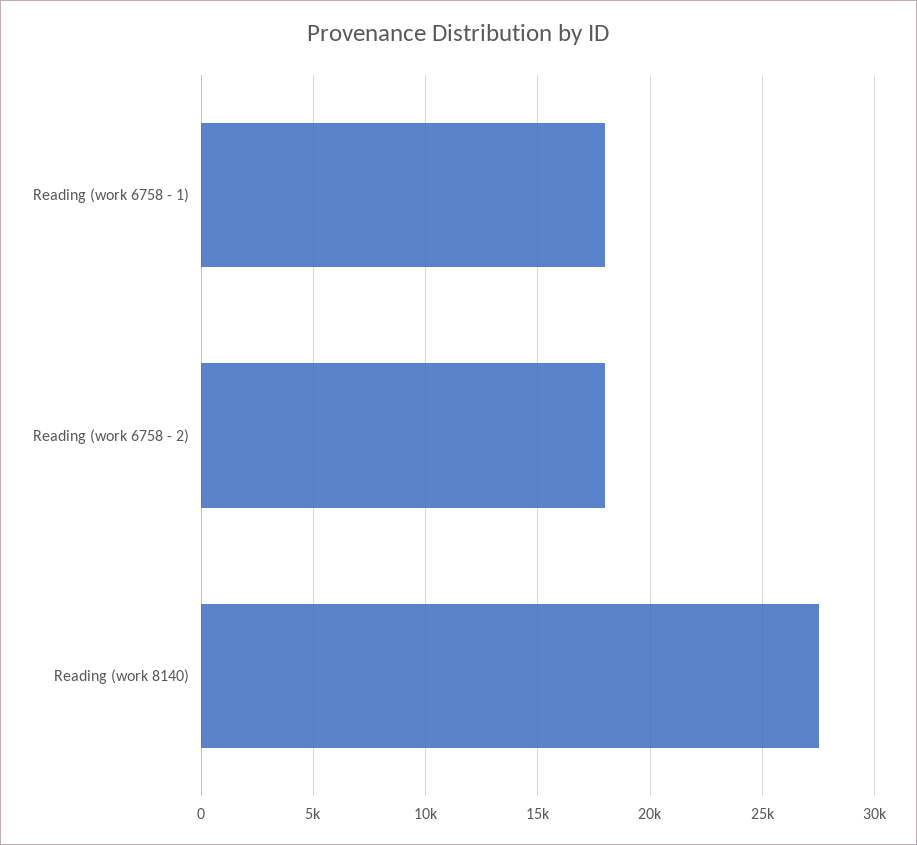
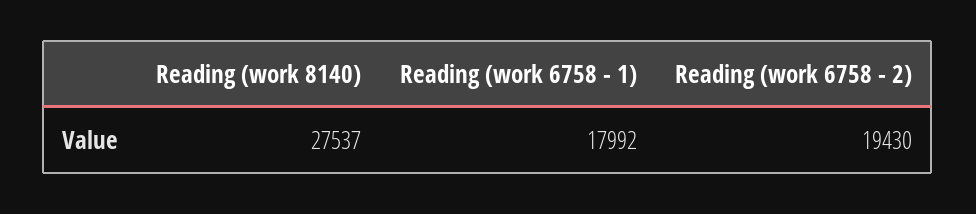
  {
    "Reading (work 6758 - 1)": 17992,
-   "Reading (work 6758 - 2)": 18000,
+   "Reading (work 6758 - 2)": 19430,
    "Reading (work 8140)": 27537
  }

